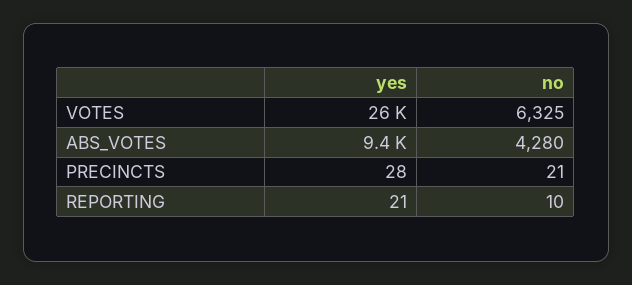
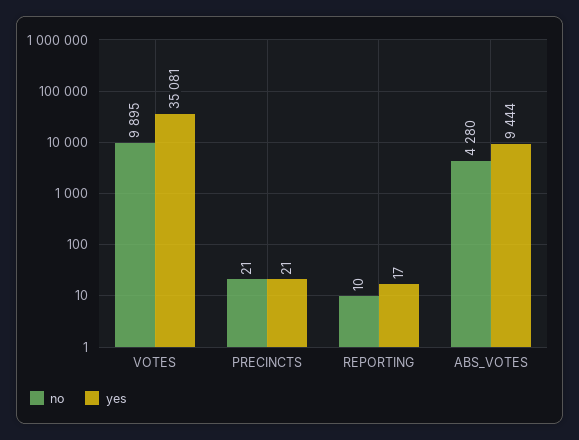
  {
    "yes": {
-     "VOTES": 26000,
+     "VOTES": 35081,
      "ABS_VOTES": 9444,
-     "PRECINCTS": 28,
+     "PRECINCTS": 21,
-     "REPORTING": 21
+     "REPORTING": 17
    },
    "no": {
-     "VOTES": 6325,
+     "VOTES": 9895,
      "ABS_VOTES": 4280,
      "PRECINCTS": 21,
      "REPORTING": 10
    }
  }

